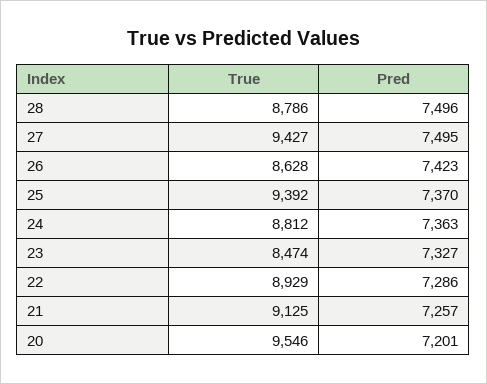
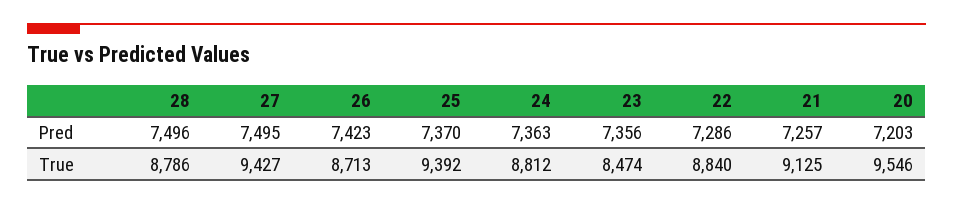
  {
    "True": {
      "28": 8786,
      "27": 9427,
-     "26": 8628,
+     "26": 8713,
      "25": 9392,
      "24": 8812,
      "23": 8474,
-     "22": 8929,
+     "22": 8840,
      "21": 9125,
      "20": 9546
    },
    "Pred": {
      "28": 7496,
      "27": 7495,
      "26": 7423,
      "25": 7370,
      "24": 7363,
-     "23": 7327,
+     "23": 7356,
      "22": 7286,
      "21": 7257,
-     "20": 7201
+     "20": 7203
    }
  }

